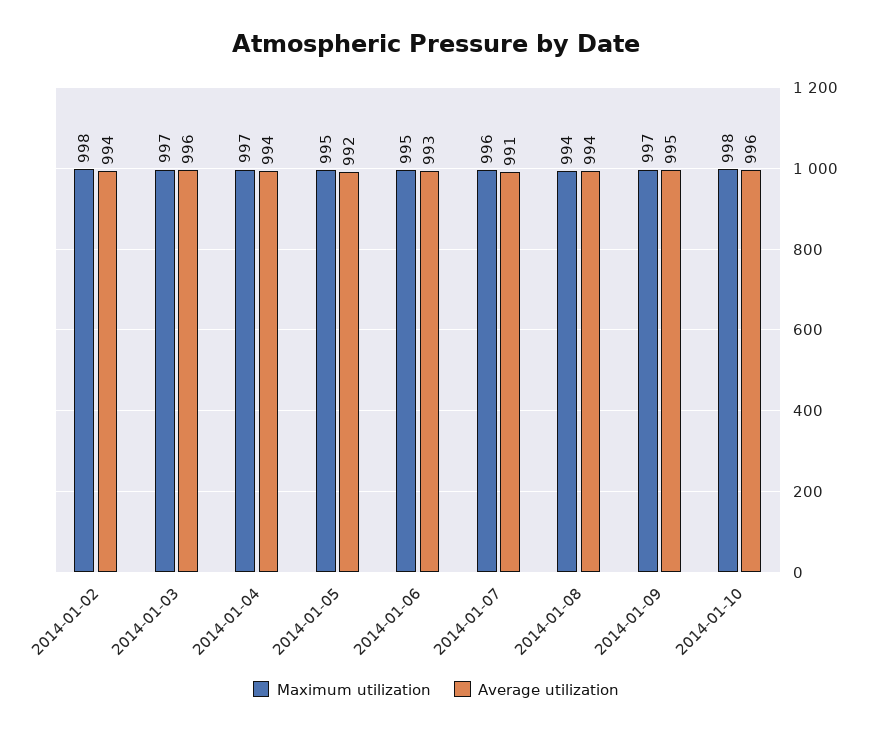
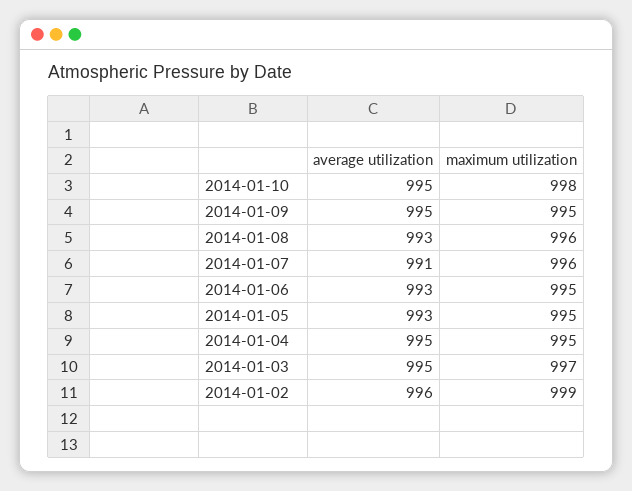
  {
    "Maximum utilization": {
-     "2014-01-02": 998,
+     "2014-01-02": 999,
      "2014-01-03": 997,
-     "2014-01-04": 997,
+     "2014-01-04": 995,
      "2014-01-05": 995,
      "2014-01-06": 995,
      "2014-01-07": 996,
-     "2014-01-08": 994,
+     "2014-01-08": 996,
-     "2014-01-09": 997,
+     "2014-01-09": 995,
      "2014-01-10": 998
    },
    "Average utilization": {
-     "2014-01-02": 994,
+     "2014-01-02": 996,
-     "2014-01-03": 996,
+     "2014-01-03": 995,
-     "2014-01-04": 994,
+     "2014-01-04": 995,
-     "2014-01-05": 992,
+     "2014-01-05": 993,
      "2014-01-06": 993,
      "2014-01-07": 991,
-     "2014-01-08": 994,
+     "2014-01-08": 993,
      "2014-01-09": 995,
-     "2014-01-10": 996
+     "2014-01-10": 995
    }
  }

